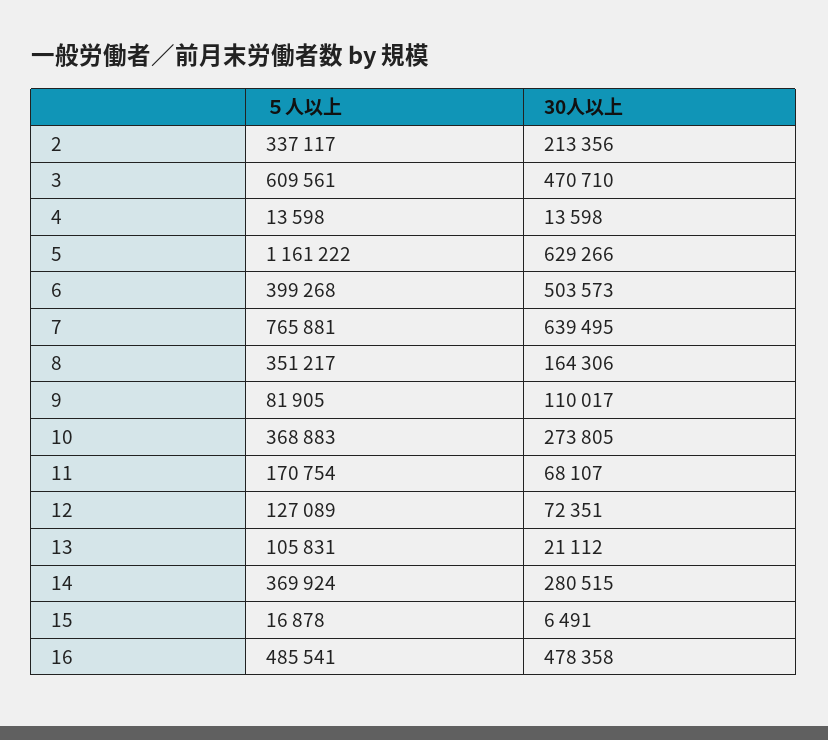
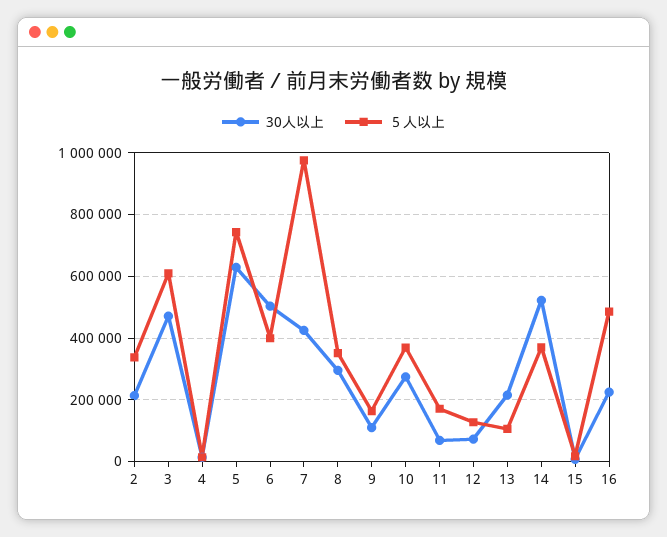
  {
    "５人以上": {
      "2": 337117,
      "3": 609561,
      "4": 13598,
-     "5": 1161222,
+     "5": 740000,
      "6": 399268,
-     "7": 765881,
+     "7": 980000,
      "8": 351217,
-     "9": 81905,
+     "9": 160000,
      "10": 368883,
      "11": 170754,
      "12": 127089,
      "13": 105831,
      "14": 369924,
      "15": 16878,
      "16": 485541
    },
    "30人以上": {
      "2": 213356,
      "3": 470710,
      "4": 13598,
      "5": 629266,
      "6": 503573,
-     "7": 639495,
+     "7": 420000,
-     "8": 164306,
+     "8": 300000,
      "9": 110017,
      "10": 273805,
      "11": 68107,
      "12": 72351,
-     "13": 21112,
+     "13": 220000,
-     "14": 280515,
+     "14": 520000,
      "15": 6491,
-     "16": 478358
+     "16": 220000
    }
  }

